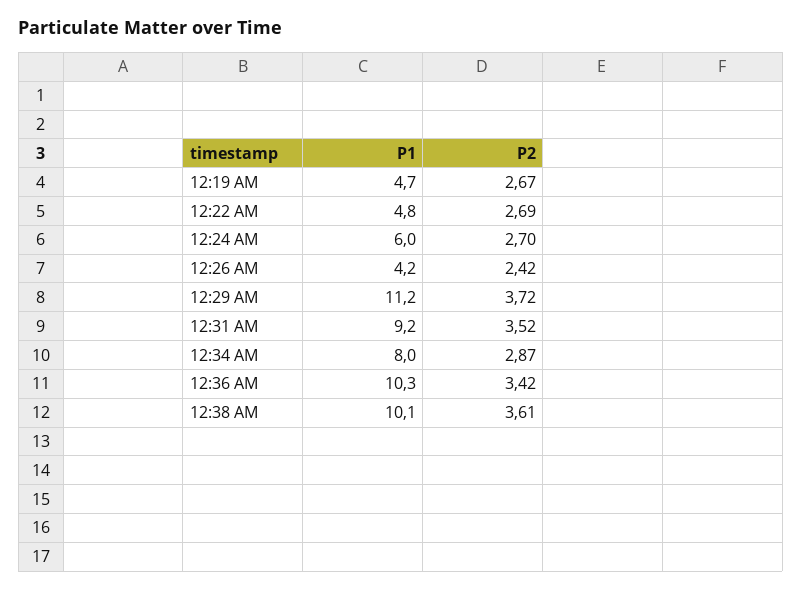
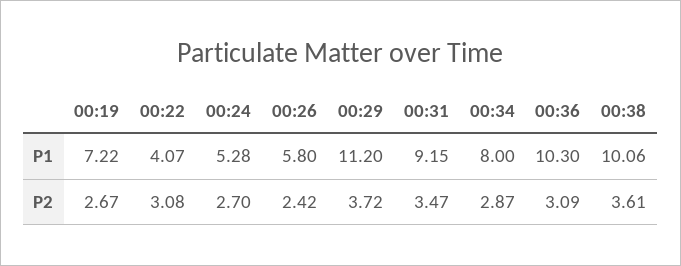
  {
    "P1": {
-     "12:19 AM": 4.7,
+     "12:19 AM": 7.22,
-     "12:22 AM": 4.8,
+     "12:22 AM": 4.07,
-     "12:24 AM": 6,
+     "12:24 AM": 5.28,
-     "12:26 AM": 4.2,
+     "12:26 AM": 5.8,
      "12:29 AM": 11.2,
      "12:31 AM": 9.15,
      "12:34 AM": 8,
      "12:36 AM": 10.3,
      "12:38 AM": 10.06
    },
    "P2": {
      "12:19 AM": 2.67,
-     "12:22 AM": 2.69,
+     "12:22 AM": 3.08,
      "12:24 AM": 2.7,
      "12:26 AM": 2.42,
      "12:29 AM": 3.72,
-     "12:31 AM": 3.52,
+     "12:31 AM": 3.47,
      "12:34 AM": 2.87,
-     "12:36 AM": 3.42,
+     "12:36 AM": 3.09,
      "12:38 AM": 3.61
    }
  }

